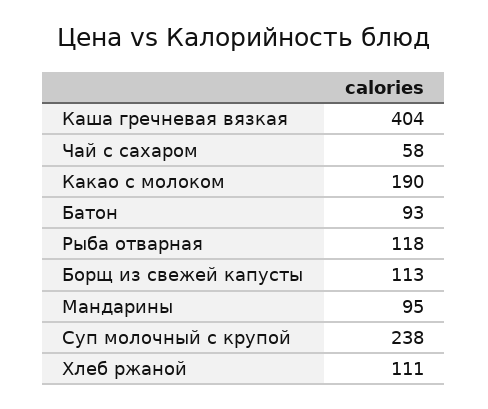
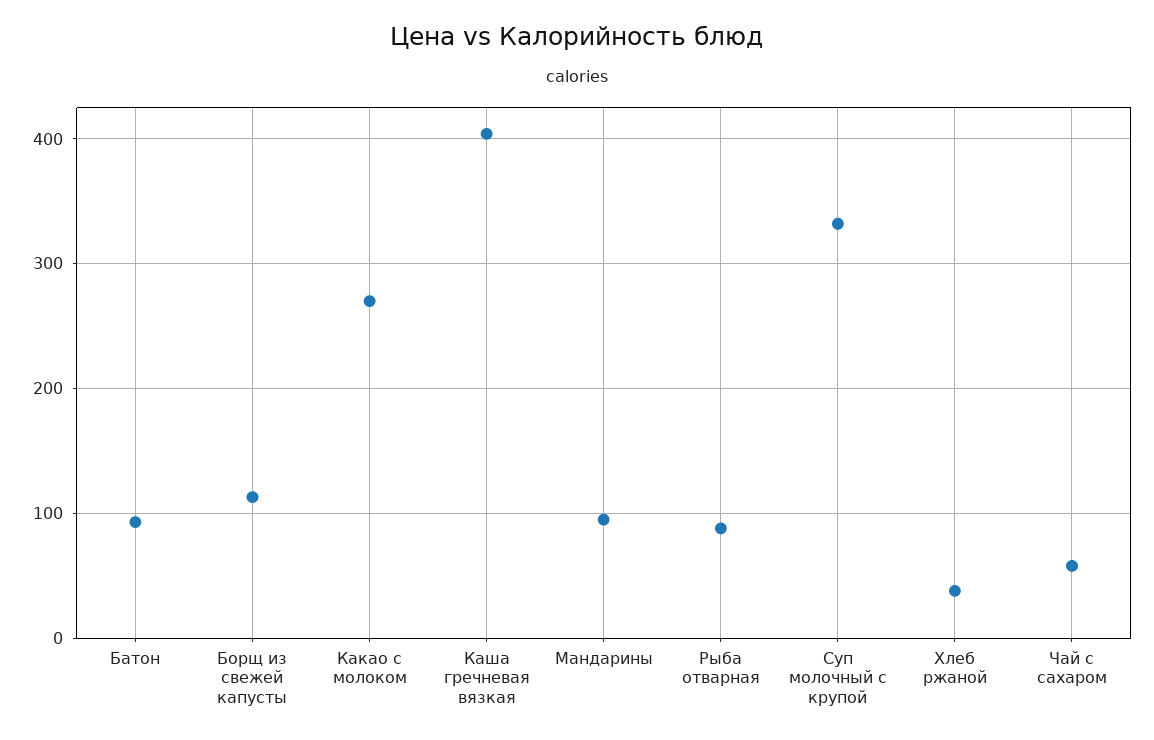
  {
    "Каша гречневая вязкая": 404,
    "Чай с сахаром": 58,
-   "Какао с молоком": 190,
+   "Какао с молоком": 270,
    "Батон": 93,
-   "Рыба отварная": 118,
+   "Рыба отварная": 90,
    "Борщ из свежей капусты": 113,
    "Мандарины": 95,
-   "Суп молочный с крупой": 238,
+   "Суп молочный с крупой": 330,
-   "Хлеб ржаной": 111
+   "Хлеб ржаной": 40
  }

